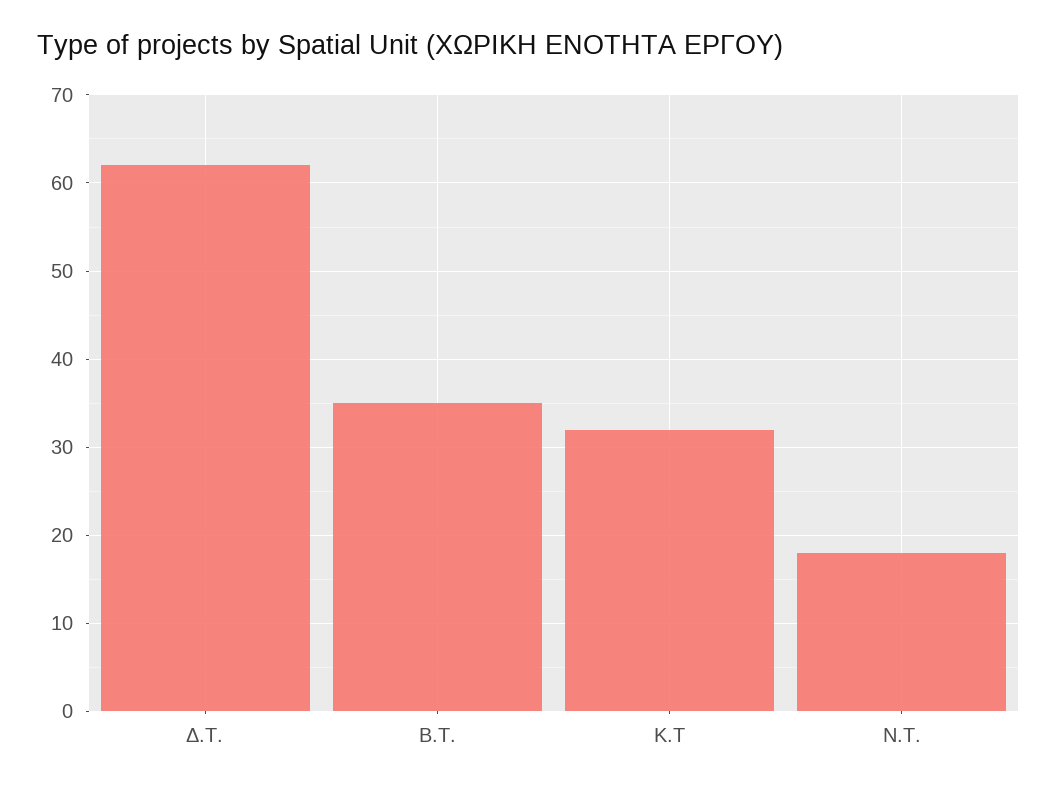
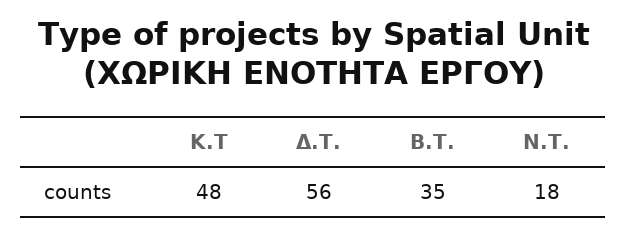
  {
-   "Δ.Τ.": 62,
+   "Δ.Τ.": 56,
    "Β.Τ.": 35,
-   "Κ.Τ": 32,
+   "Κ.Τ": 48,
    "Ν.Τ.": 18
  }

